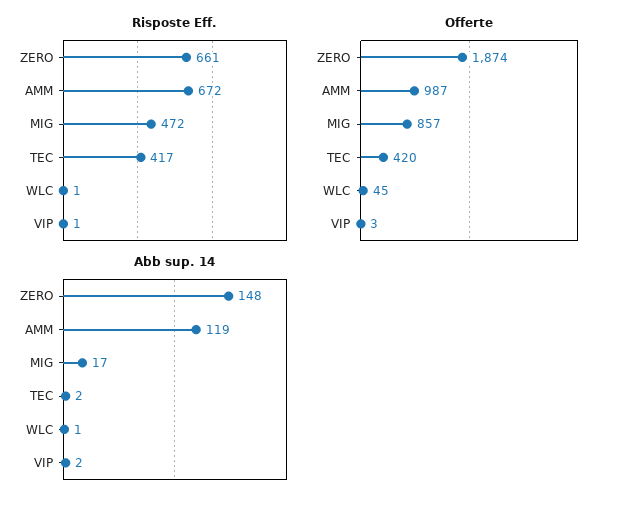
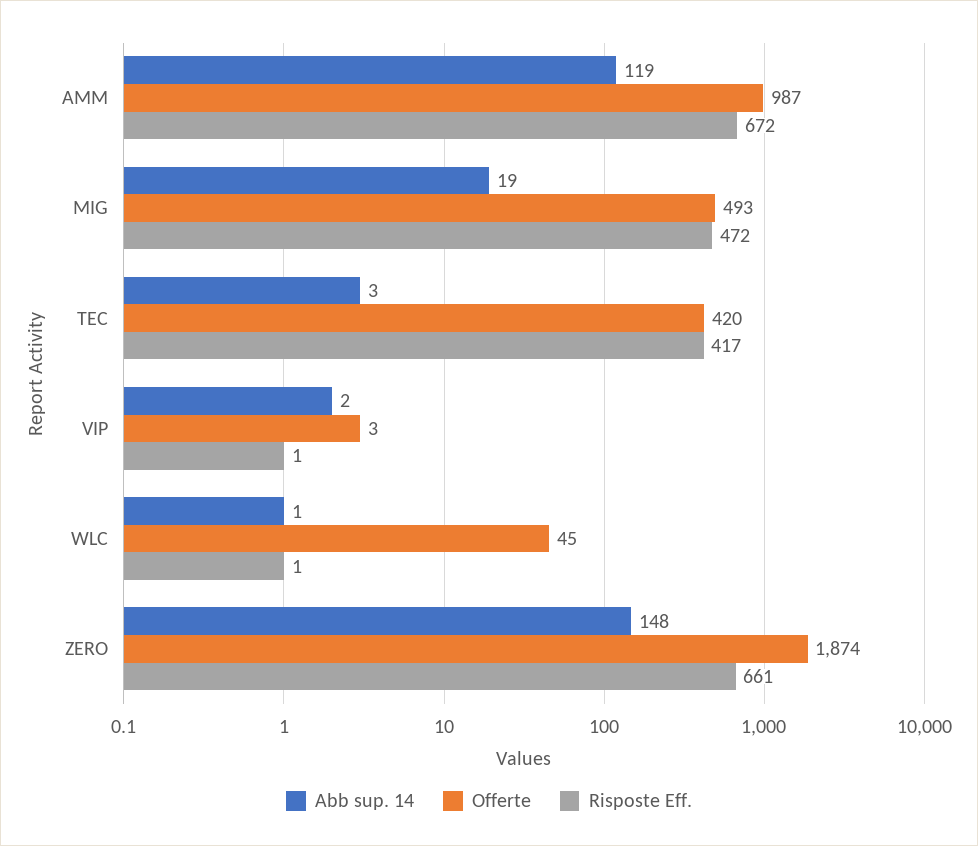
  {
    "Risposte Eff.": {
      "ZERO": 661,
      "AMM": 672,
      "MIG": 472,
      "TEC": 417,
      "WLC": 1,
      "VIP": 1
    },
    "Offerte": {
      "ZERO": 1874,
      "AMM": 987,
-     "MIG": 857,
+     "MIG": 493,
      "TEC": 420,
      "WLC": 45,
      "VIP": 3
    },
    "Abb sup. 14": {
      "ZERO": 148,
      "AMM": 119,
-     "MIG": 17,
+     "MIG": 19,
-     "TEC": 2,
+     "TEC": 3,
      "WLC": 1,
      "VIP": 2
    }
  }

